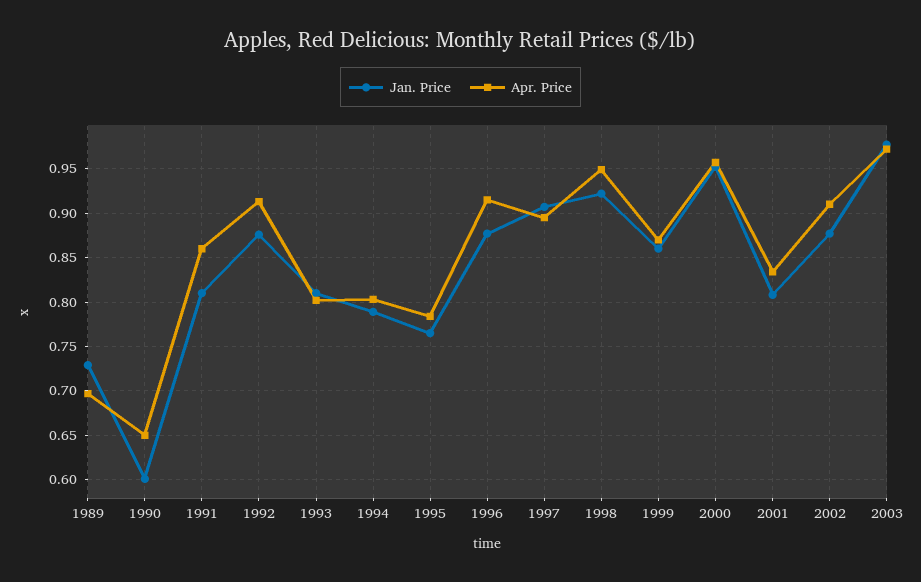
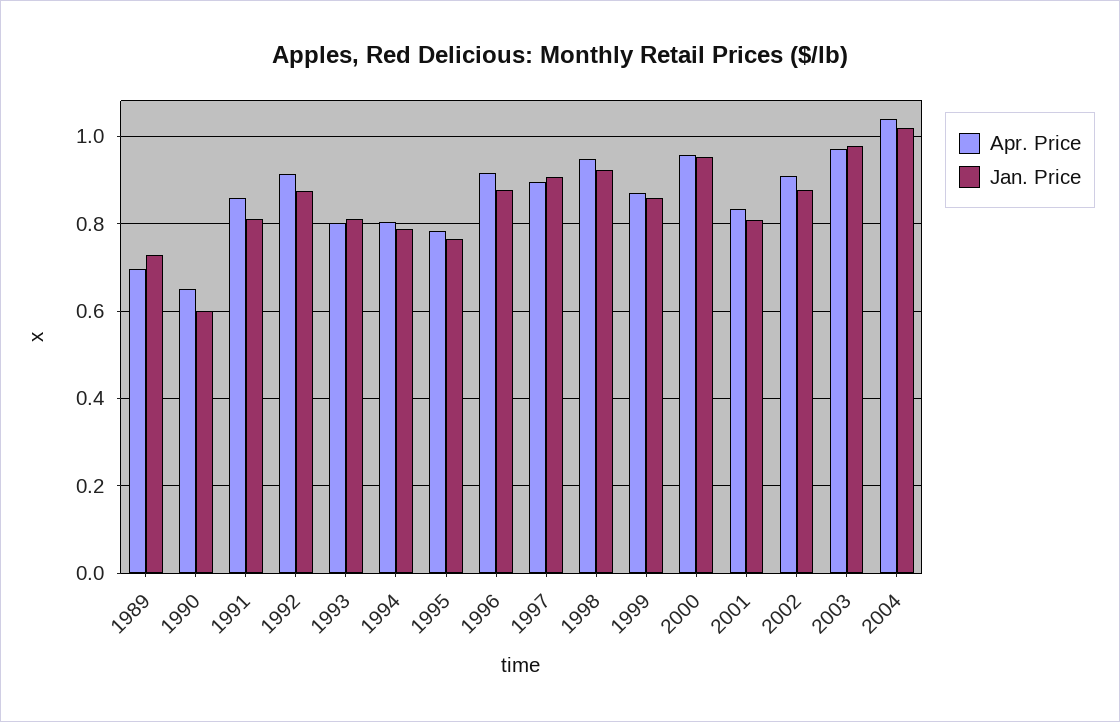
  {
    "Jan. Price": {
      "1989": 0.73,
      "1990": 0.6,
      "1991": 0.81,
      "1992": 0.88,
      "1993": 0.81,
      "1994": 0.79,
      "1995": 0.77,
      "1996": 0.88,
      "1997": 0.91,
      "1998": 0.92,
      "1999": 0.86,
      "2000": 0.95,
      "2001": 0.81,
      "2002": 0.88,
-     "2003": 0.98
+     "2003": 0.98,
+     "2004": 1.02
    },
    "Apr. Price": {
      "1989": 0.7,
      "1990": 0.65,
      "1991": 0.86,
      "1992": 0.91,
      "1993": 0.8,
      "1994": 0.8,
      "1995": 0.78,
      "1996": 0.92,
      "1997": 0.9,
      "1998": 0.95,
      "1999": 0.87,
      "2000": 0.96,
      "2001": 0.83,
      "2002": 0.91,
-     "2003": 0.97
+     "2003": 0.97,
+     "2004": 1.04
    }
  }

